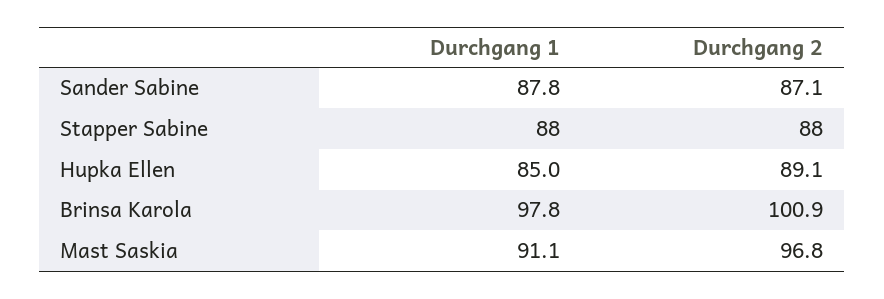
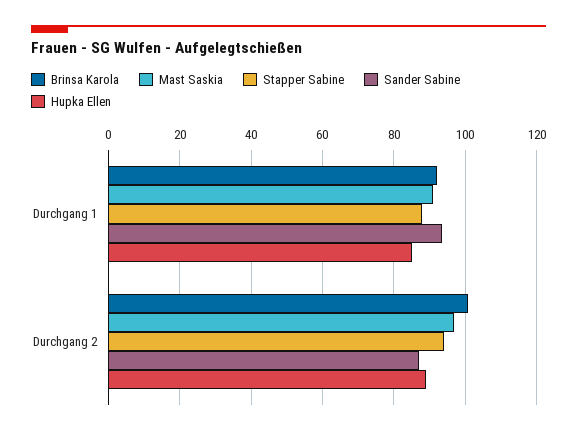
  {
    "Sander Sabine": {
-     "Durchgang 1": 87.8,
+     "Durchgang 1": 94,
      "Durchgang 2": 87.1
    },
    "Stapper Sabine": {
      "Durchgang 1": 88,
-     "Durchgang 2": 88
+     "Durchgang 2": 94
    },
    "Hupka Ellen": {
      "Durchgang 1": 85,
      "Durchgang 2": 89.1
    },
    "Brinsa Karola": {
-     "Durchgang 1": 97.8,
+     "Durchgang 1": 92,
      "Durchgang 2": 100.9
    },
    "Mast Saskia": {
      "Durchgang 1": 91.1,
      "Durchgang 2": 96.8
    }
  }

